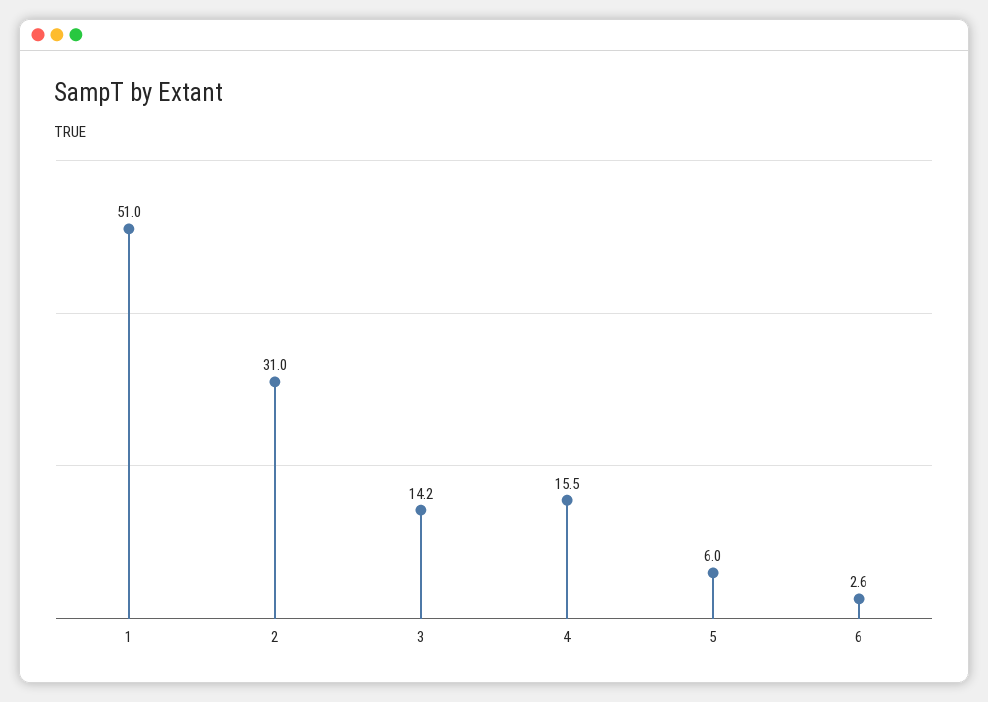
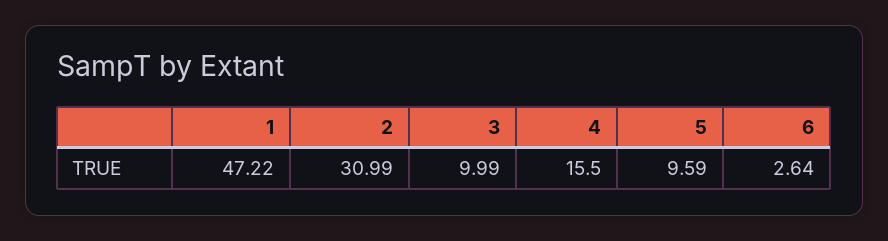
  {
-   "1": 51,
+   "1": 47.22,
    "2": 30.99,
-   "3": 14.2,
+   "3": 9.99,
    "4": 15.5,
-   "5": 6,
+   "5": 9.59,
    "6": 2.64
  }

